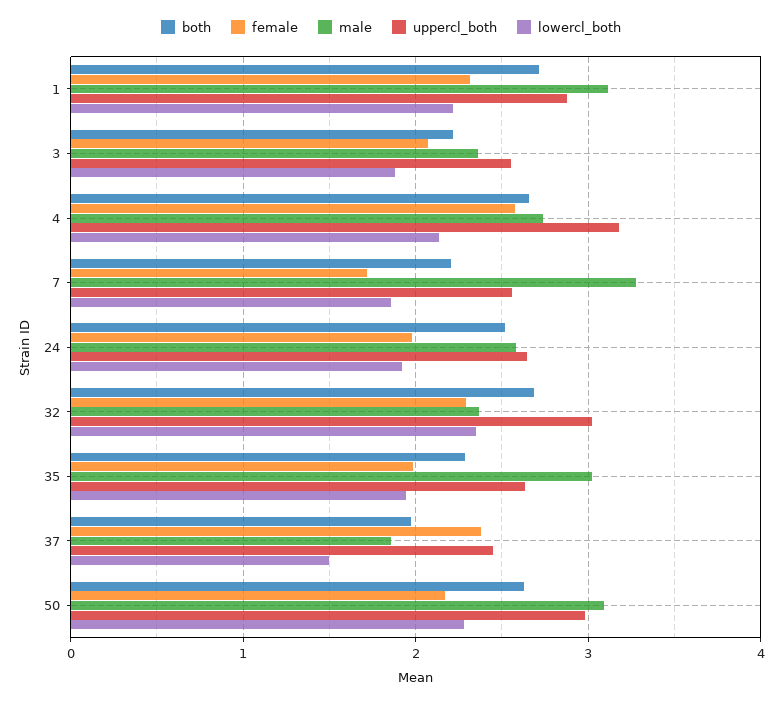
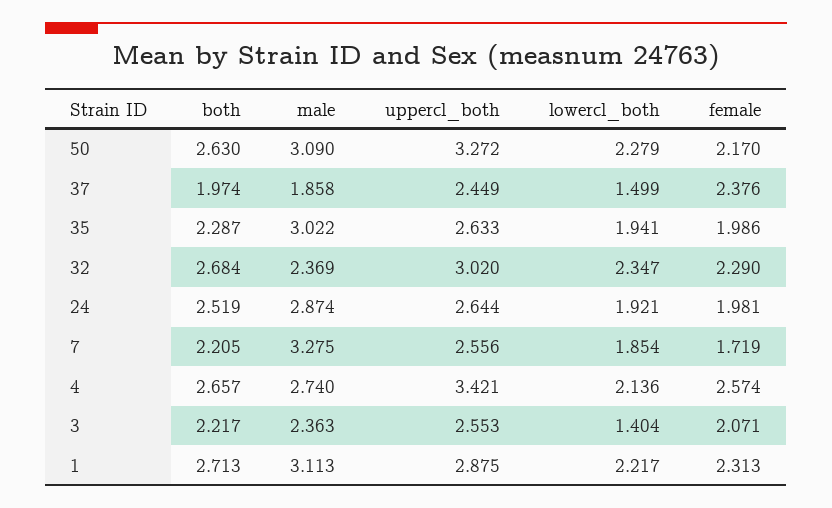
  {
    "both": {
      "1": 2.713,
      "3": 2.217,
      "4": 2.657,
      "7": 2.205,
      "24": 2.519,
      "32": 2.684,
      "35": 2.287,
      "37": 1.974,
      "50": 2.63
    },
    "female": {
      "1": 2.313,
      "3": 2.071,
      "4": 2.574,
      "7": 1.719,
      "24": 1.981,
      "32": 2.29,
      "35": 1.986,
      "37": 2.376,
      "50": 2.17
    },
    "male": {
      "1": 3.113,
      "3": 2.363,
      "4": 2.74,
      "7": 3.275,
-     "24": 2.6,
+     "24": 2.874,
      "32": 2.369,
      "35": 3.022,
      "37": 1.858,
      "50": 3.09
    },
    "uppercl_both": {
      "1": 2.875,
      "3": 2.553,
-     "4": 3.2,
+     "4": 3.421,
      "7": 2.556,
      "24": 2.644,
      "32": 3.02,
      "35": 2.633,
      "37": 2.449,
-     "50": 3
+     "50": 3.272
    },
    "lowercl_both": {
      "1": 2.217,
-     "3": 1.9,
+     "3": 1.404,
      "4": 2.136,
      "7": 1.854,
      "24": 1.921,
      "32": 2.347,
      "35": 1.941,
      "37": 1.499,
      "50": 2.279
    }
  }

